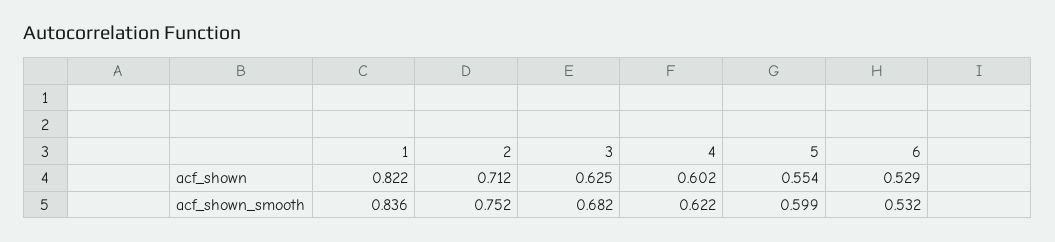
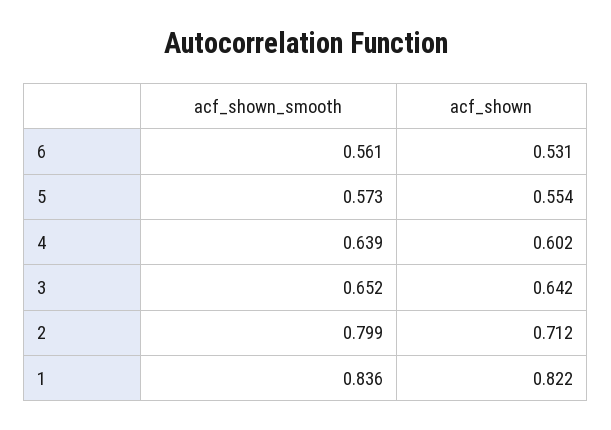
  {
    "1": {
      "acf_shown": 0.822,
      "acf_shown_smooth": 0.836
    },
    "2": {
      "acf_shown": 0.712,
-     "acf_shown_smooth": 0.752
+     "acf_shown_smooth": 0.799
    },
    "3": {
-     "acf_shown": 0.625,
+     "acf_shown": 0.642,
-     "acf_shown_smooth": 0.682
+     "acf_shown_smooth": 0.652
    },
    "4": {
      "acf_shown": 0.602,
-     "acf_shown_smooth": 0.622
+     "acf_shown_smooth": 0.639
    },
    "5": {
      "acf_shown": 0.554,
-     "acf_shown_smooth": 0.599
+     "acf_shown_smooth": 0.573
    },
    "6": {
-     "acf_shown": 0.529,
+     "acf_shown": 0.531,
-     "acf_shown_smooth": 0.532
+     "acf_shown_smooth": 0.561
    }
  }

